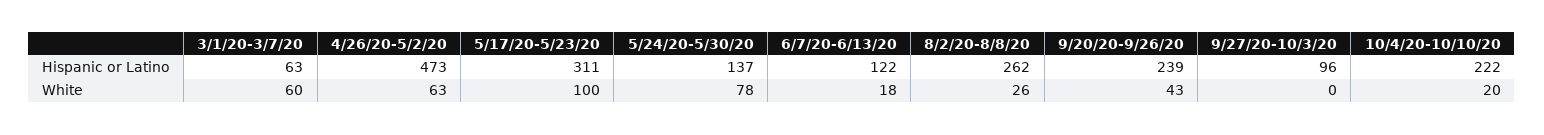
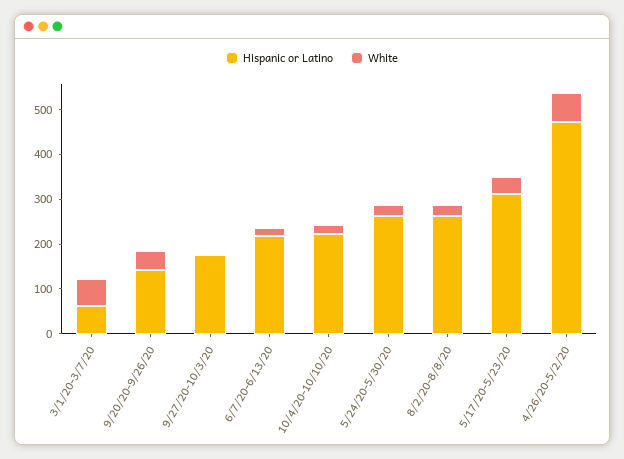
  {
    "Hispanic or Latino": {
      "3/1/20-3/7/20": 63,
      "4/26/20-5/2/20": 473,
      "5/17/20-5/23/20": 311,
-     "5/24/20-5/30/20": 137,
+     "5/24/20-5/30/20": 260,
-     "6/7/20-6/13/20": 122,
+     "6/7/20-6/13/20": 220,
      "8/2/20-8/8/20": 262,
-     "9/20/20-9/26/20": 239,
+     "9/20/20-9/26/20": 140,
-     "9/27/20-10/3/20": 96,
+     "9/27/20-10/3/20": 180,
      "10/4/20-10/10/20": 222
    },
    "White": {
      "3/1/20-3/7/20": 60,
      "4/26/20-5/2/20": 63,
-     "5/17/20-5/23/20": 100,
+     "5/17/20-5/23/20": 40,
-     "5/24/20-5/30/20": 78,
+     "5/24/20-5/30/20": 20,
      "6/7/20-6/13/20": 18,
      "8/2/20-8/8/20": 26,
      "9/20/20-9/26/20": 43,
      "9/27/20-10/3/20": 0,
      "10/4/20-10/10/20": 20
    }
  }

